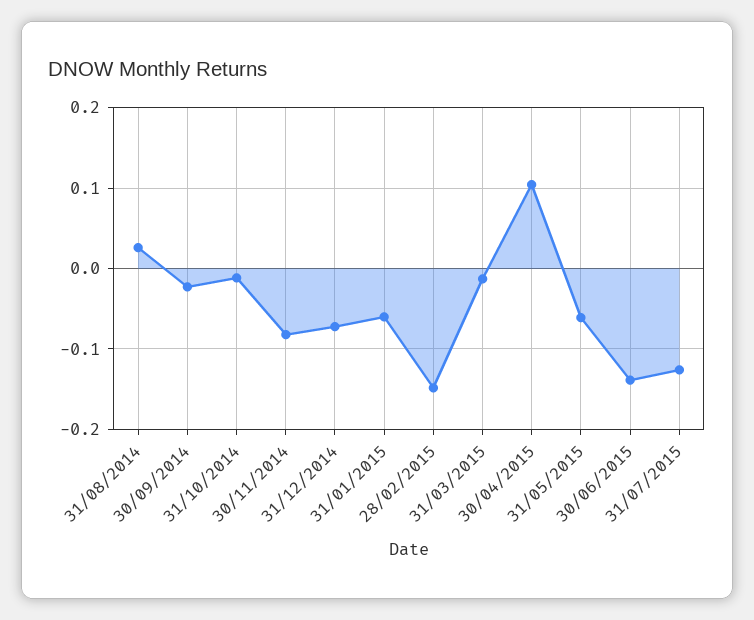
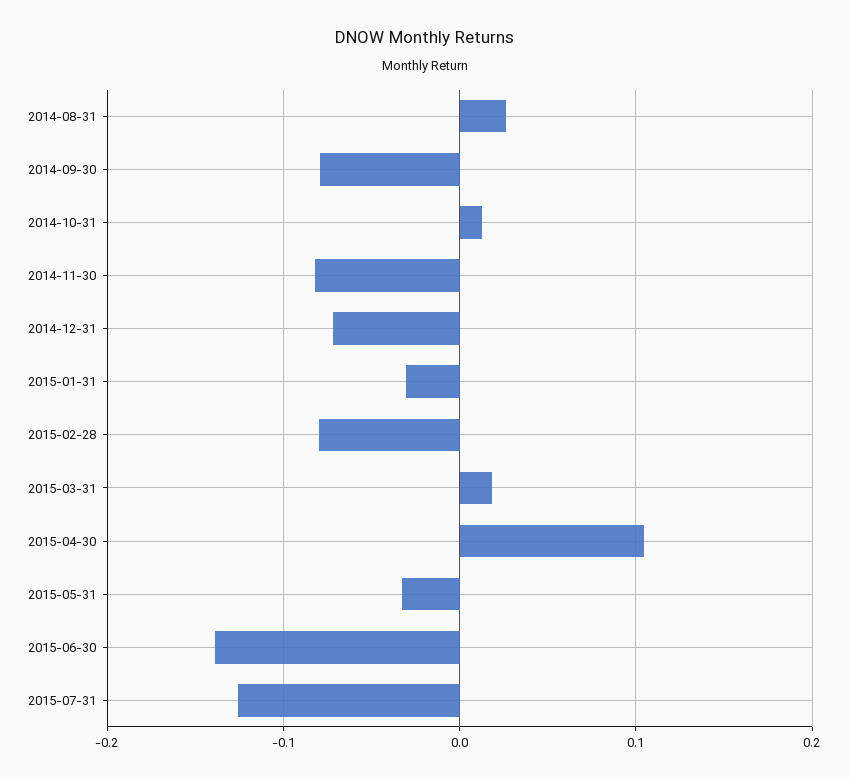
  {
    "31/08/2014": 0.03,
-   "30/09/2014": -0.02,
+   "30/09/2014": -0.08,
-   "31/10/2014": -0.01,
+   "31/10/2014": 0.01,
    "30/11/2014": -0.08,
    "31/12/2014": -0.07,
-   "31/01/2015": -0.06,
+   "31/01/2015": -0.03,
-   "28/02/2015": -0.15,
+   "28/02/2015": -0.08,
-   "31/03/2015": -0.01,
+   "31/03/2015": 0.02,
    "30/04/2015": 0.1,
-   "31/05/2015": -0.06,
+   "31/05/2015": -0.03,
    "30/06/2015": -0.14,
    "31/07/2015": -0.13
  }

